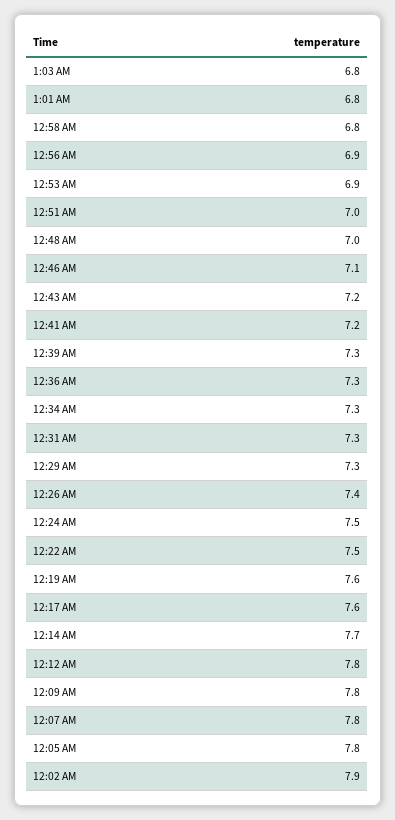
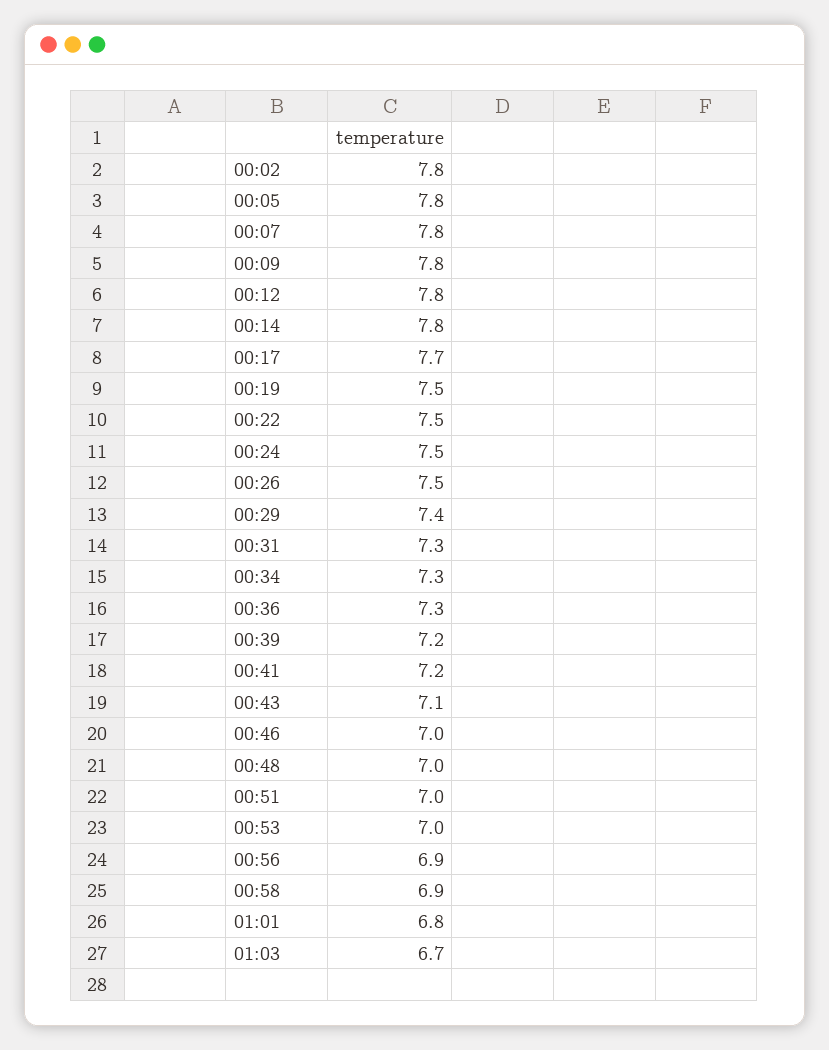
  {
-   "1:03 AM": 6.8,
+   "1:03 AM": 6.7,
    "1:01 AM": 6.8,
-   "12:58 AM": 6.8,
+   "12:58 AM": 6.9,
    "12:56 AM": 6.9,
-   "12:53 AM": 6.9,
+   "12:53 AM": 7,
    "12:51 AM": 7,
    "12:48 AM": 7,
-   "12:46 AM": 7.1,
+   "12:46 AM": 7,
-   "12:43 AM": 7.2,
+   "12:43 AM": 7.1,
    "12:41 AM": 7.2,
-   "12:39 AM": 7.3,
+   "12:39 AM": 7.2,
    "12:36 AM": 7.3,
    "12:34 AM": 7.3,
    "12:31 AM": 7.3,
-   "12:29 AM": 7.3,
+   "12:29 AM": 7.4,
-   "12:26 AM": 7.4,
+   "12:26 AM": 7.5,
    "12:24 AM": 7.5,
    "12:22 AM": 7.5,
-   "12:19 AM": 7.6,
+   "12:19 AM": 7.5,
-   "12:17 AM": 7.6,
+   "12:17 AM": 7.7,
-   "12:14 AM": 7.7,
+   "12:14 AM": 7.8,
    "12:12 AM": 7.8,
    "12:09 AM": 7.8,
    "12:07 AM": 7.8,
    "12:05 AM": 7.8,
-   "12:02 AM": 7.9
+   "12:02 AM": 7.8
  }

